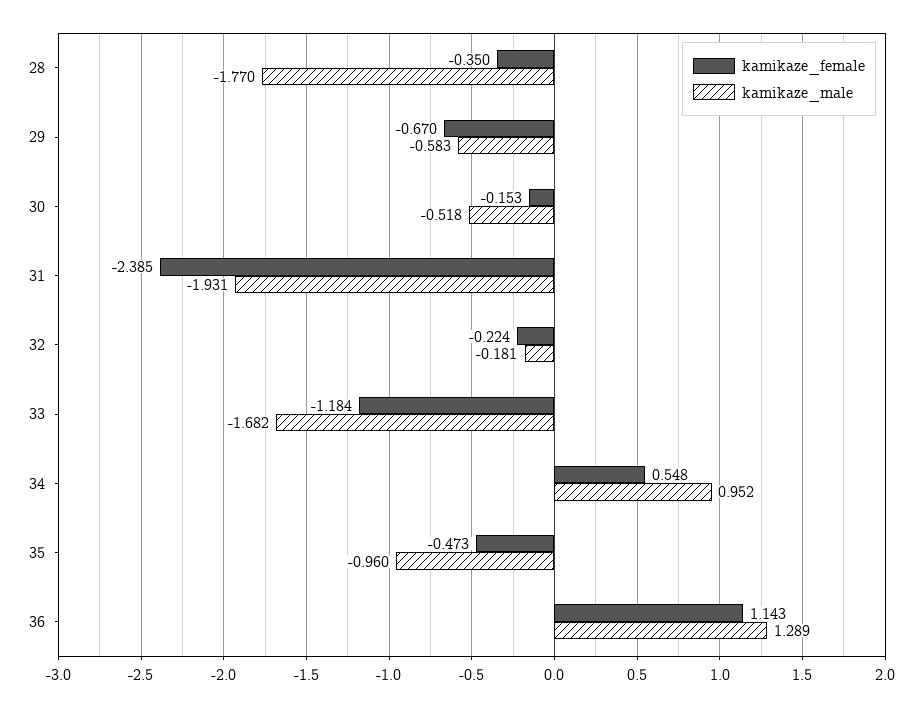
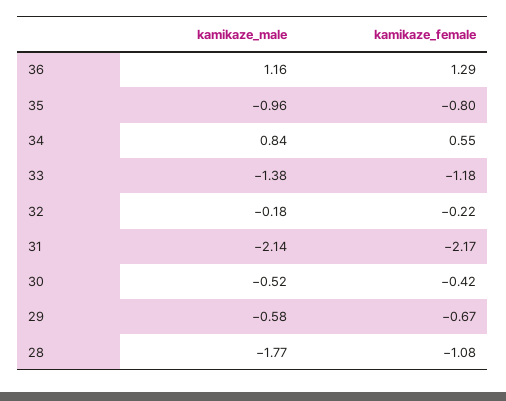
  {
    "kamikaze_female": {
-     "28": -0.35,
+     "28": -1.08,
      "29": -0.67,
-     "30": -0.153,
+     "30": -0.42,
-     "31": -2.385,
+     "31": -2.17,
      "32": -0.224,
      "33": -1.184,
      "34": 0.548,
-     "35": -0.473,
+     "35": -0.8,
-     "36": 1.143
+     "36": 1.29
    },
    "kamikaze_male": {
      "28": -1.77,
      "29": -0.583,
      "30": -0.518,
-     "31": -1.931,
+     "31": -2.14,
      "32": -0.181,
-     "33": -1.682,
+     "33": -1.38,
-     "34": 0.952,
+     "34": 0.84,
      "35": -0.96,
-     "36": 1.289
+     "36": 1.16
    }
  }

